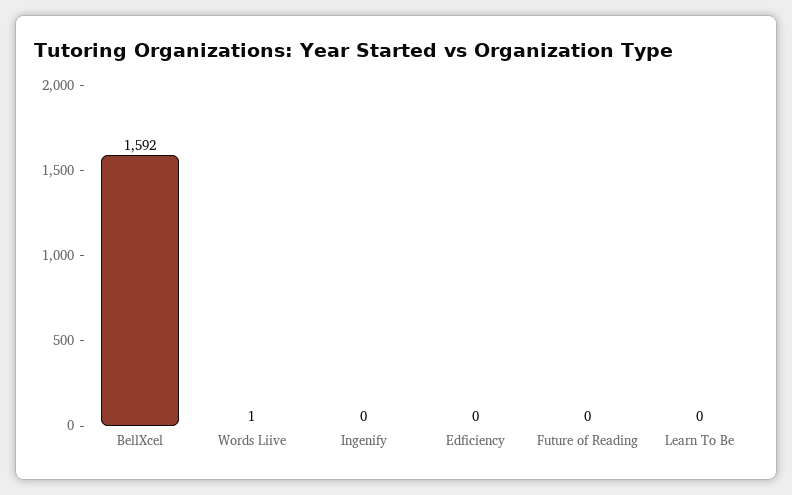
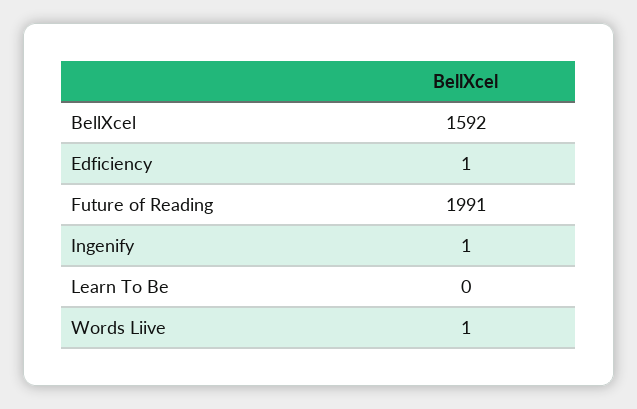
  {
    "BellXcel": 1592,
    "Words Liive": 1,
-   "Ingenify": 0,
+   "Ingenify": 1,
-   "Edficiency": 0,
+   "Edficiency": 1,
-   "Future of Reading": 0,
+   "Future of Reading": 1991,
    "Learn To Be": 0
  }

